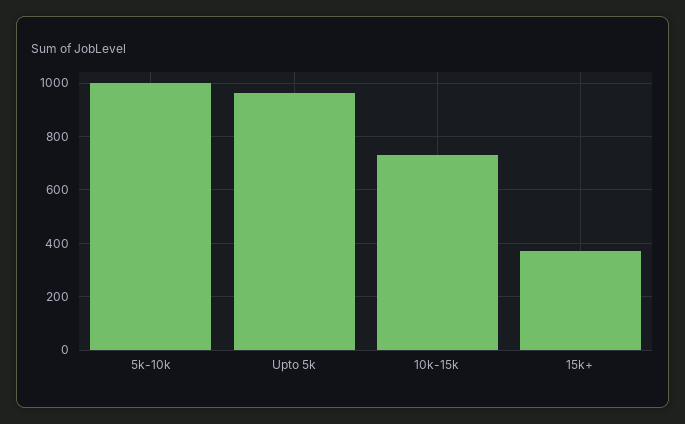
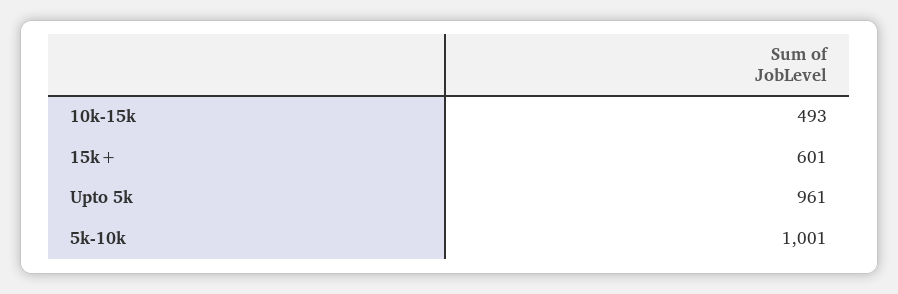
  {
    "5k-10k": 1001,
    "Upto 5k": 961,
-   "10k-15k": 725,
+   "10k-15k": 493,
-   "15k+": 375
+   "15k+": 601
  }

